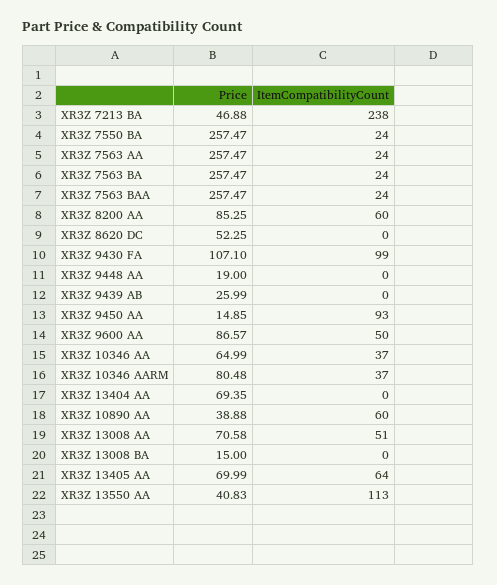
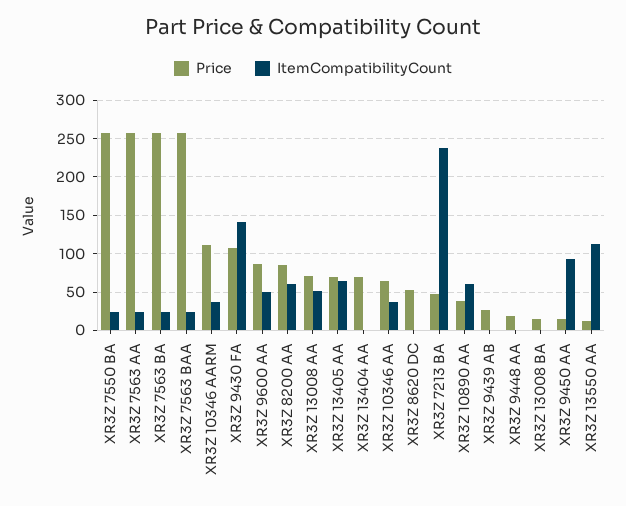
  {
    "Price": {
      "XR3Z 7213 BA": 46.88,
      "XR3Z 7550 BA": 257.47,
      "XR3Z 7563 AA": 257.47,
      "XR3Z 7563 BA": 257.47,
      "XR3Z 7563 BAA": 257.47,
      "XR3Z 8200 AA": 85.25,
      "XR3Z 8620 DC": 52.25,
      "XR3Z 9430 FA": 107.1,
      "XR3Z 9448 AA": 19,
      "XR3Z 9439 AB": 25.99,
      "XR3Z 9450 AA": 14.85,
      "XR3Z 9600 AA": 86.57,
      "XR3Z 10346 AA": 64.99,
-     "XR3Z 10346 AARM": 80.48,
+     "XR3Z 10346 AARM": 110,
      "XR3Z 13404 AA": 69.35,
      "XR3Z 10890 AA": 38.88,
      "XR3Z 13008 AA": 70.58,
      "XR3Z 13008 BA": 15,
      "XR3Z 13405 AA": 69.99,
-     "XR3Z 13550 AA": 40.83
+     "XR3Z 13550 AA": 10
    },
    "ItemCompatibilityCount": {
      "XR3Z 7213 BA": 238,
      "XR3Z 7550 BA": 24,
      "XR3Z 7563 AA": 24,
      "XR3Z 7563 BA": 24,
      "XR3Z 7563 BAA": 24,
      "XR3Z 8200 AA": 60,
      "XR3Z 8620 DC": 0,
-     "XR3Z 9430 FA": 99,
+     "XR3Z 9430 FA": 140,
      "XR3Z 9448 AA": 0,
      "XR3Z 9439 AB": 0,
      "XR3Z 9450 AA": 93,
      "XR3Z 9600 AA": 50,
      "XR3Z 10346 AA": 37,
      "XR3Z 10346 AARM": 37,
      "XR3Z 13404 AA": 0,
      "XR3Z 10890 AA": 60,
      "XR3Z 13008 AA": 51,
      "XR3Z 13008 BA": 0,
      "XR3Z 13405 AA": 64,
      "XR3Z 13550 AA": 113
    }
  }

